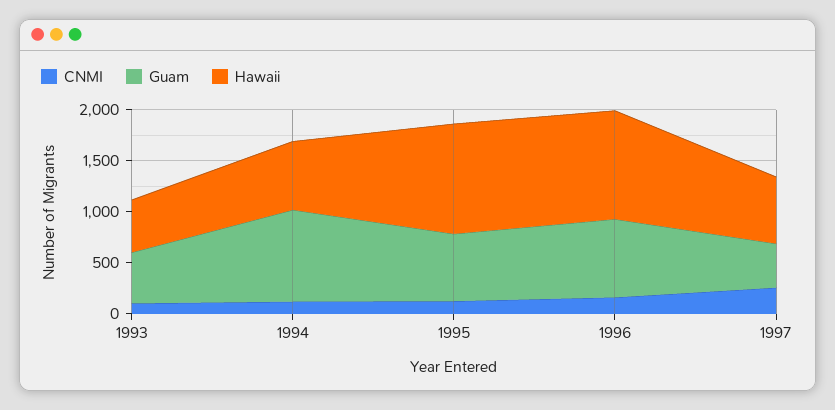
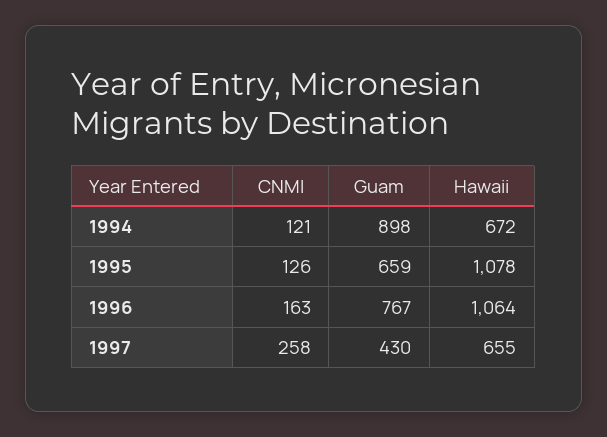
  {
    "CNMI": {
-     "1993": 100,
      "1994": 121,
      "1995": 126,
      "1996": 163,
      "1997": 258
    },
    "Guam": {
-     "1993": 500,
      "1994": 898,
      "1995": 659,
      "1996": 767,
      "1997": 430
    },
    "Hawaii": {
-     "1993": 500,
      "1994": 672,
      "1995": 1078,
      "1996": 1064,
      "1997": 655
    }
  }

